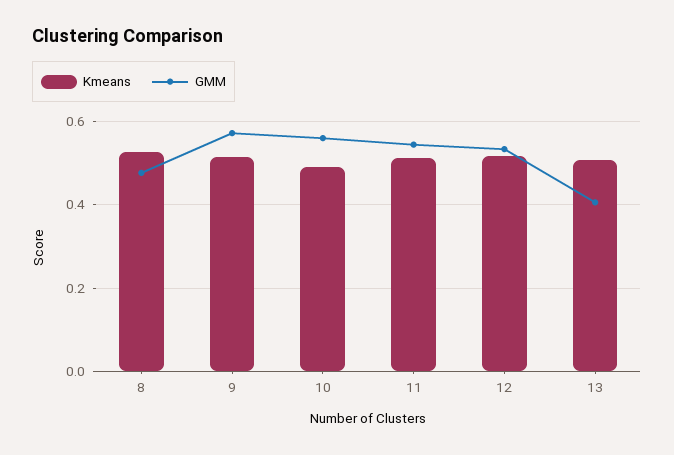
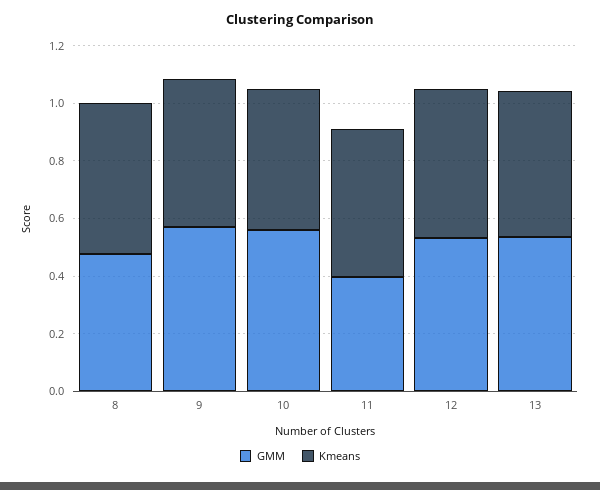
  {
    "Kmeans": {
      "8": 0.52,
      "9": 0.52,
      "10": 0.5,
      "11": 0.52,
      "12": 0.52,
      "13": 0.5
    },
    "GMM": {
      "8": 0.48,
      "9": 0.58,
      "10": 0.56,
-     "11": 0.54,
+     "11": 0.4,
      "12": 0.54,
-     "13": 0.4
+     "13": 0.55
    }
  }

